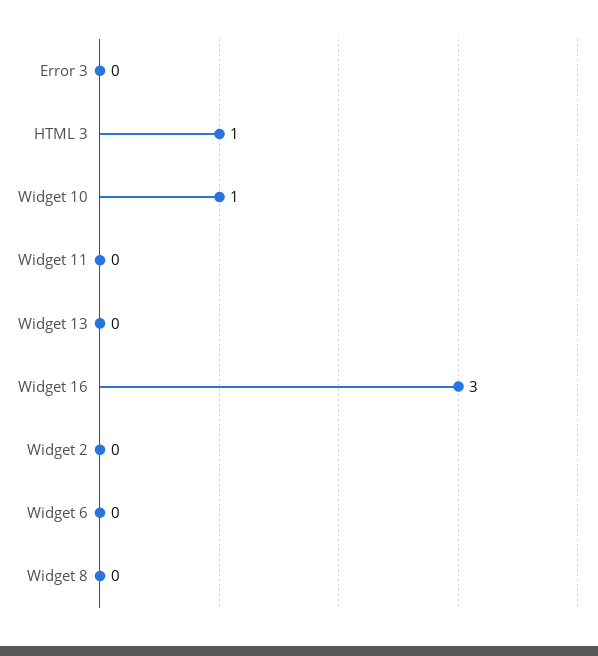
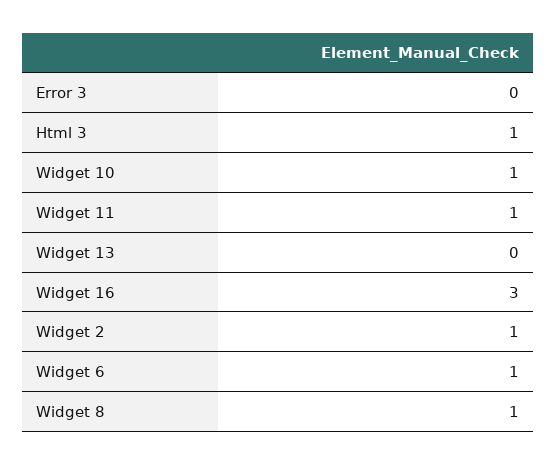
  {
    "Error 3": 0,
    "HTML 3": 1,
    "Widget 10": 1,
-   "Widget 11": 0,
+   "Widget 11": 1,
    "Widget 13": 0,
    "Widget 16": 3,
-   "Widget 2": 0,
+   "Widget 2": 1,
-   "Widget 6": 0,
+   "Widget 6": 1,
-   "Widget 8": 0
+   "Widget 8": 1
  }

